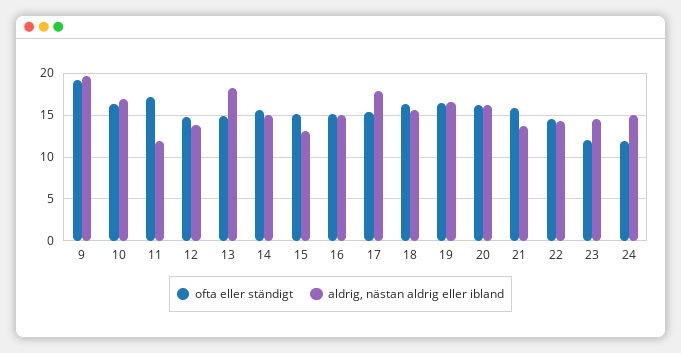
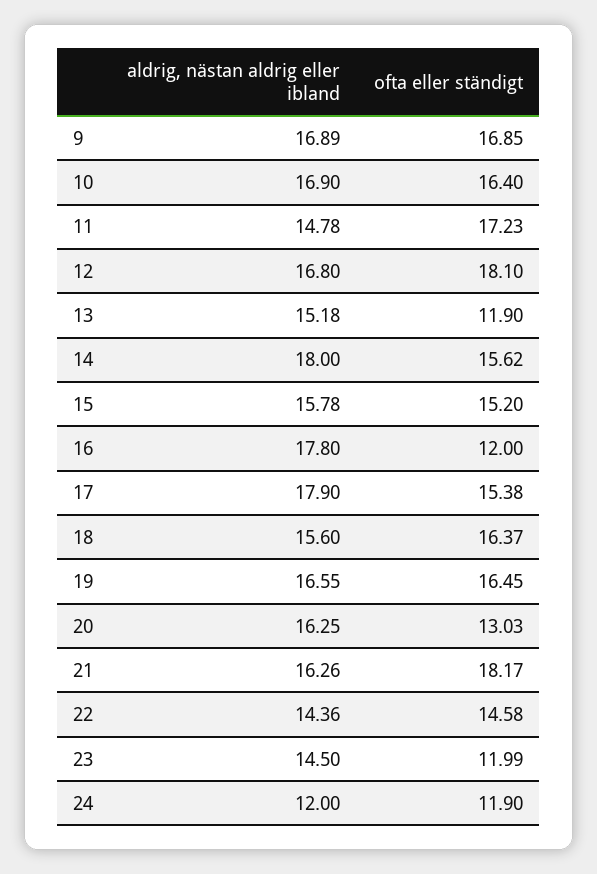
  {
    "ofta eller ständigt": {
-     "9": 19,
+     "9": 16.85,
      "10": 16.4,
      "11": 17.23,
-     "12": 15,
+     "12": 18.1,
-     "13": 15,
+     "13": 11.9,
      "14": 15.62,
      "15": 15.2,
-     "16": 15,
+     "16": 12,
      "17": 15.38,
      "18": 16.37,
      "19": 16.45,
-     "20": 16,
+     "20": 13.03,
-     "21": 16,
+     "21": 18.17,
      "22": 14.58,
      "23": 11.99,
      "24": 11.9
    },
    "aldrig, nästan aldrig eller ibland": {
-     "9": 20,
+     "9": 16.89,
      "10": 16.9,
-     "11": 12,
+     "11": 14.78,
-     "12": 14,
+     "12": 16.8,
-     "13": 18,
+     "13": 15.18,
-     "14": 15,
+     "14": 18,
-     "15": 13,
+     "15": 15.78,
-     "16": 15,
+     "16": 17.8,
      "17": 17.9,
      "18": 15.6,
      "19": 16.55,
      "20": 16.25,
-     "21": 14,
+     "21": 16.26,
      "22": 14.36,
      "23": 14.5,
-     "24": 15
+     "24": 12
    }
  }

